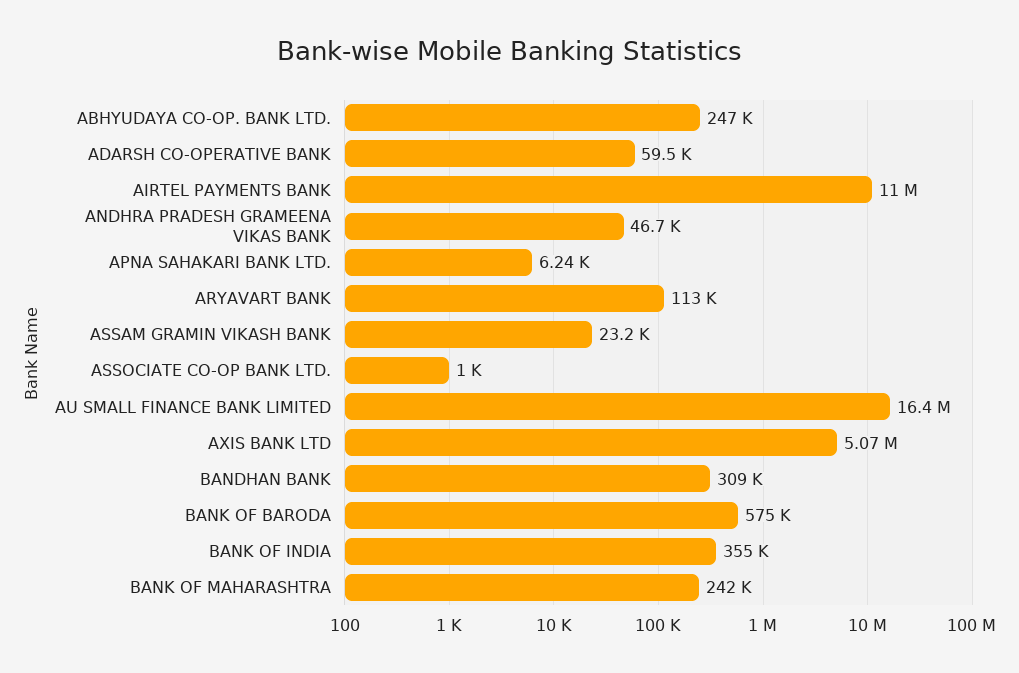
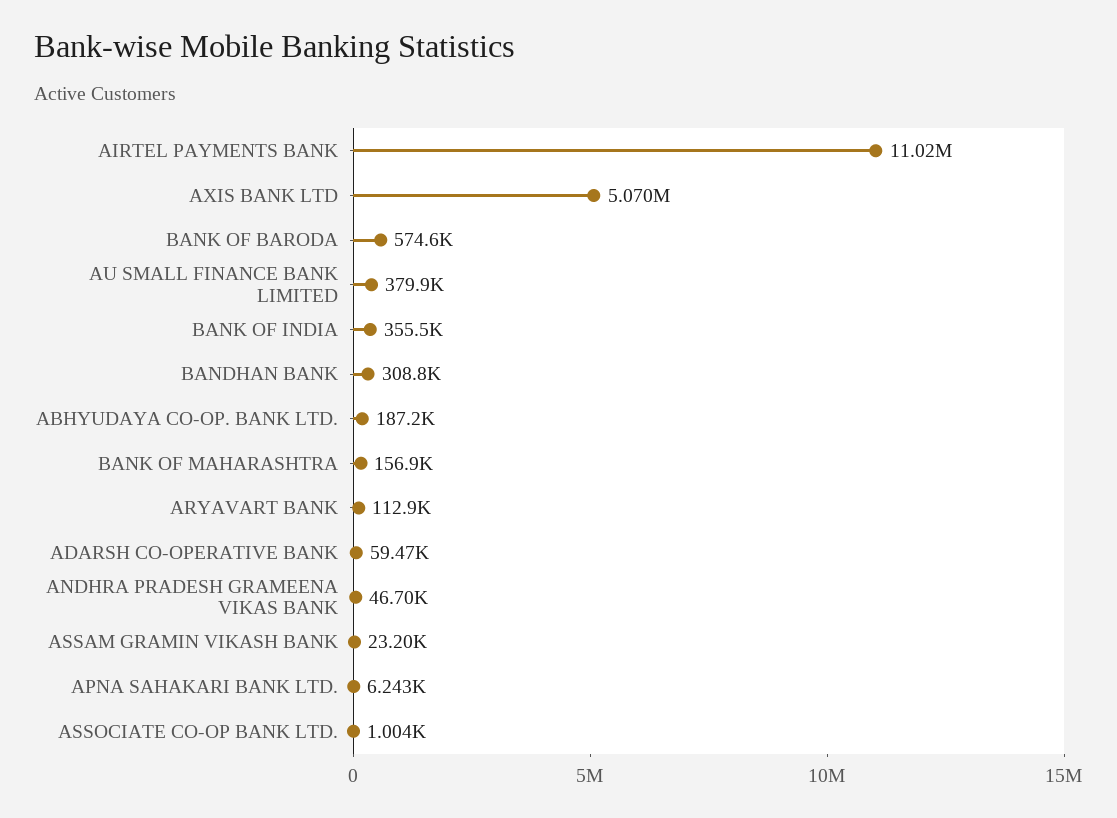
  {
-   "ABHYUDAYA CO-OP. BANK LTD.": 247000,
+   "ABHYUDAYA CO-OP. BANK LTD.": 187200,
    "ADARSH CO-OPERATIVE BANK": 59470,
    "AIRTEL PAYMENTS BANK": 11020000,
    "ANDHRA PRADESH GRAMEENA VIKAS BANK": 46700,
    "APNA SAHAKARI BANK LTD.": 6243,
    "ARYAVART BANK": 112900,
    "ASSAM GRAMIN VIKASH BANK": 23200,
    "ASSOCIATE CO-OP BANK LTD.": 1004,
-   "AU SMALL FINANCE BANK LIMITED": 16400000,
+   "AU SMALL FINANCE BANK LIMITED": 379900,
    "AXIS BANK LTD": 5070000,
    "BANDHAN BANK": 308800,
    "BANK OF BARODA": 574600,
    "BANK OF INDIA": 355500,
-   "BANK OF MAHARASHTRA": 242000
+   "BANK OF MAHARASHTRA": 156900
  }

